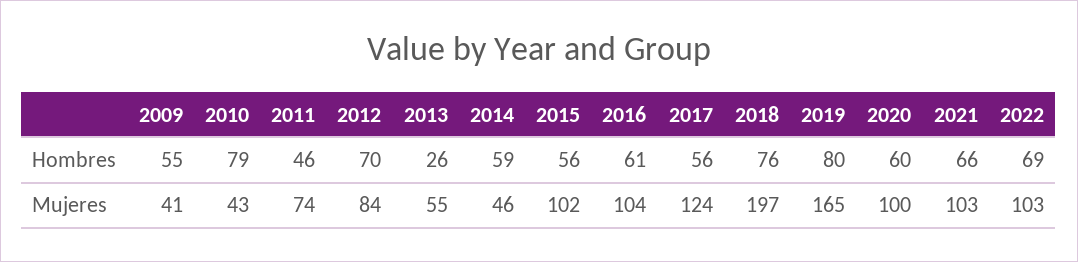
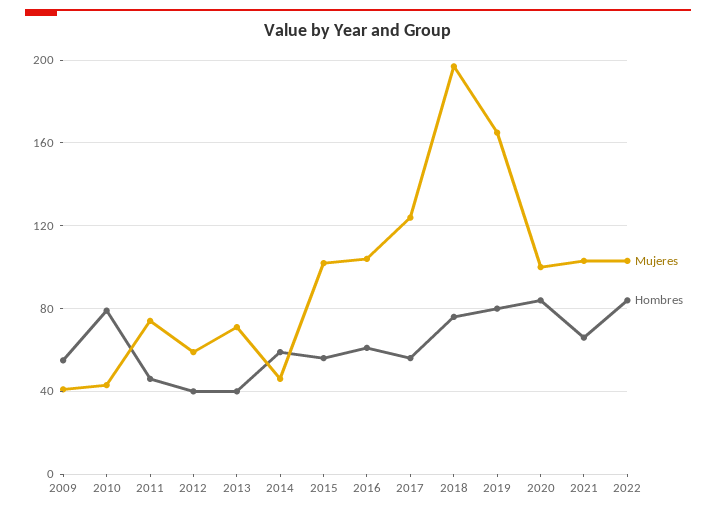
  {
    "Hombres": {
      "2009": 55,
      "2010": 79,
      "2011": 46,
-     "2012": 70,
+     "2012": 40,
-     "2013": 26,
+     "2013": 40,
      "2014": 59,
      "2015": 56,
      "2016": 61,
      "2017": 56,
      "2018": 76,
      "2019": 80,
-     "2020": 60,
+     "2020": 85,
      "2021": 66,
-     "2022": 69
+     "2022": 85
    },
    "Mujeres": {
      "2009": 41,
      "2010": 43,
      "2011": 74,
-     "2012": 84,
+     "2012": 60,
-     "2013": 55,
+     "2013": 70,
      "2014": 46,
      "2015": 102,
      "2016": 104,
      "2017": 124,
      "2018": 197,
      "2019": 165,
      "2020": 100,
      "2021": 103,
      "2022": 103
    }
  }

